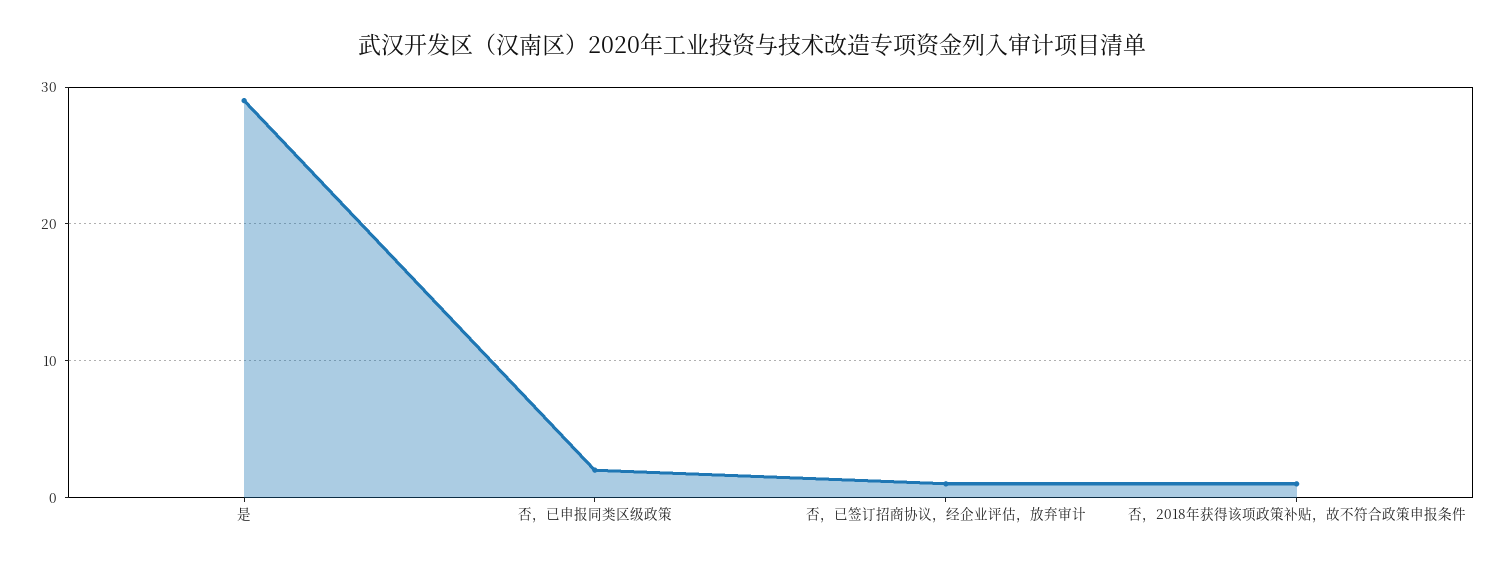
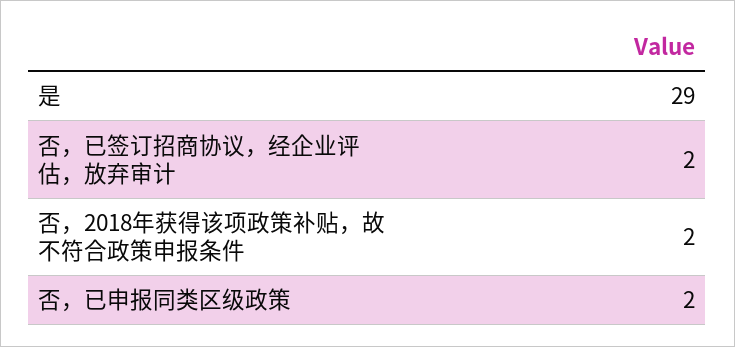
  {
    "是": 29,
    "否，已申报同类区级政策": 2,
-   "否，已签订招商协议，经企业评估，放弃审计": 1,
+   "否，已签订招商协议，经企业评估，放弃审计": 2,
-   "否，2018年获得该项政策补贴，故不符合政策申报条件": 1
+   "否，2018年获得该项政策补贴，故不符合政策申报条件": 2
  }

